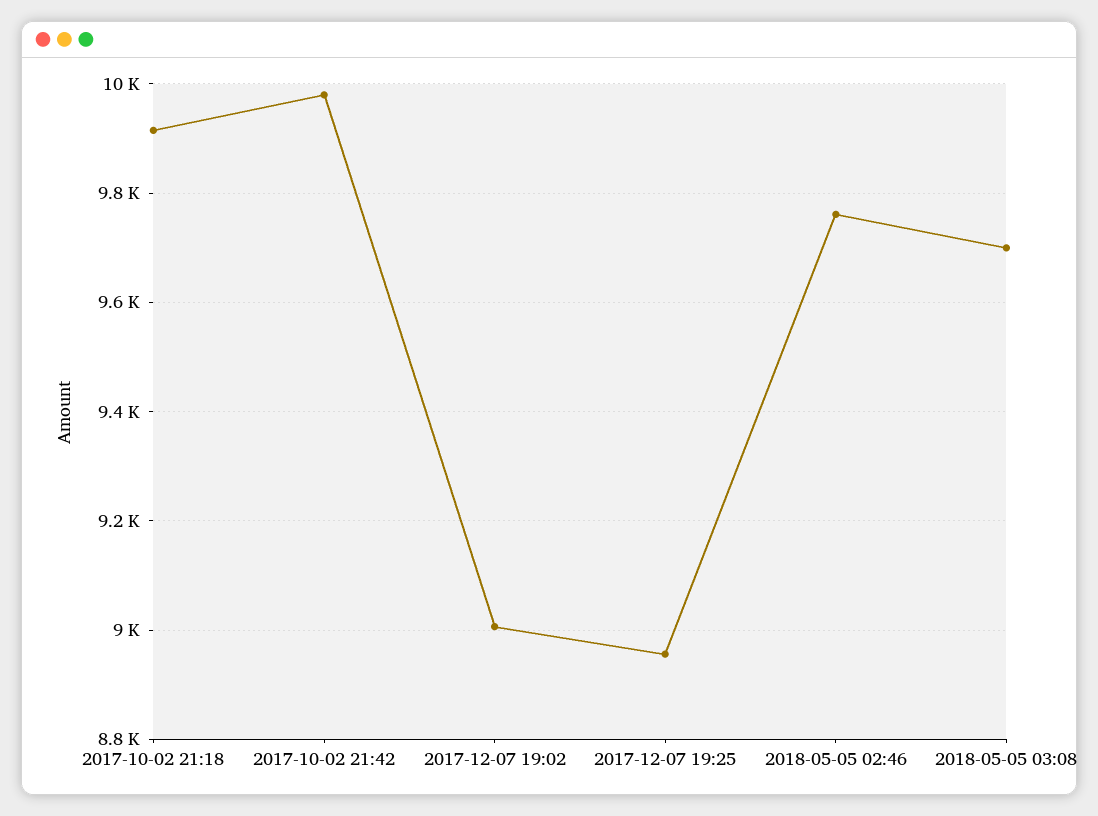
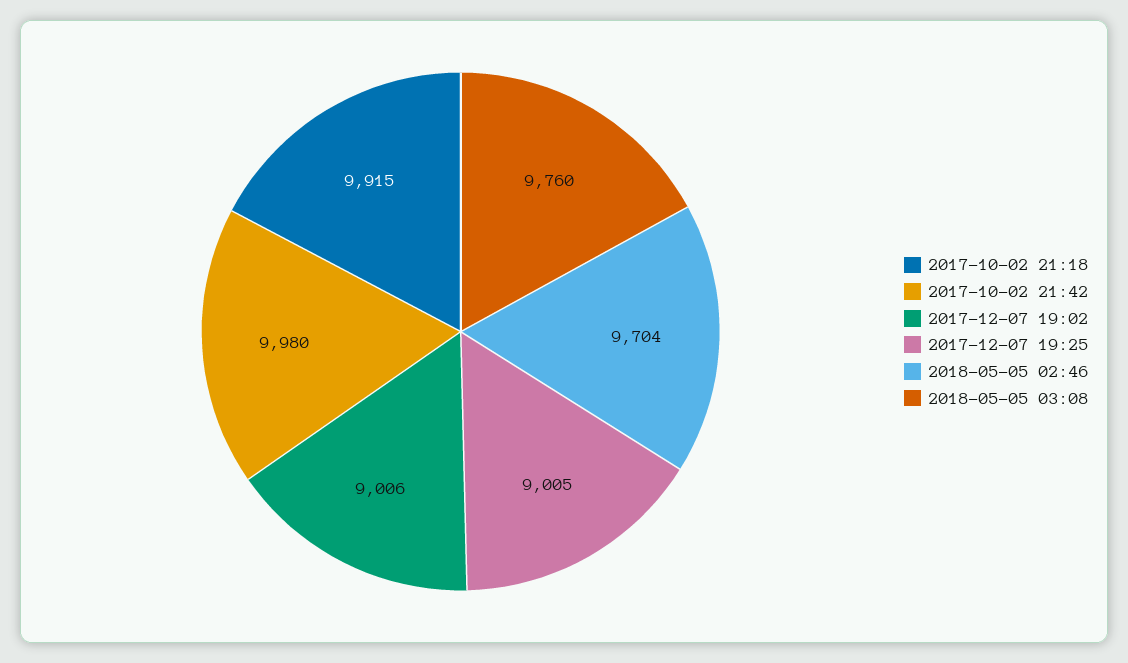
  {
    "2017-10-02 21:18": 9915,
    "2017-10-02 21:42": 9980,
    "2017-12-07 19:02": 9006,
-   "2017-12-07 19:25": 8960,
+   "2017-12-07 19:25": 9005,
-   "2018-05-05 02:46": 9760,
+   "2018-05-05 02:46": 9704,
-   "2018-05-05 03:08": 9700
+   "2018-05-05 03:08": 9760
  }

